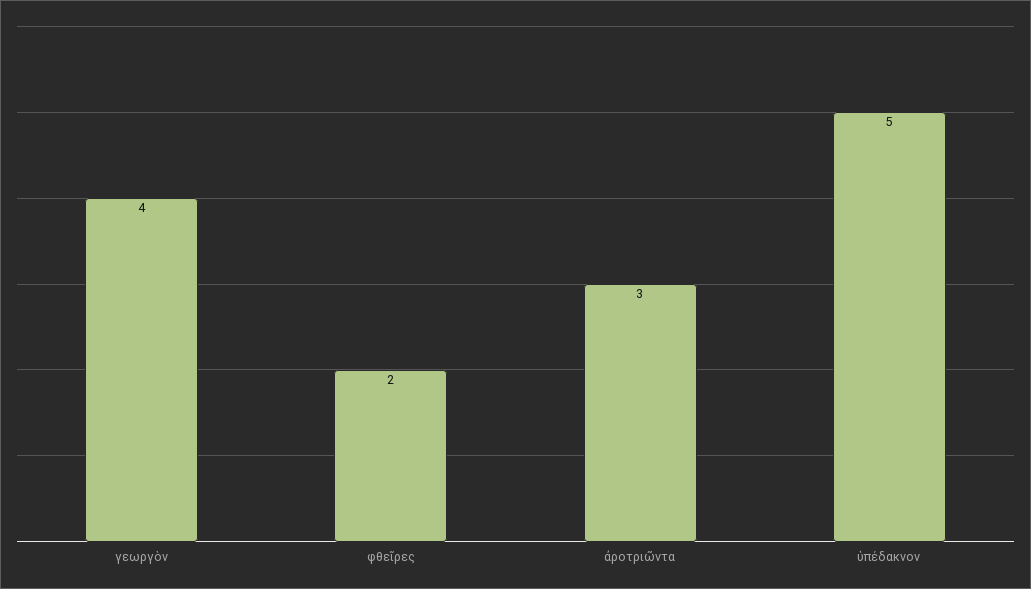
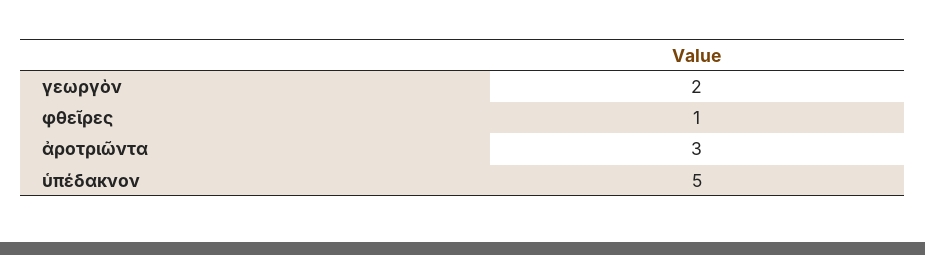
  {
-   "γεωργὸν": 4,
+   "γεωργὸν": 2,
-   "φθεῖρες": 2,
+   "φθεῖρες": 1,
    "ἀροτριῶντα": 3,
    "ὑπέδακνον": 5
  }

